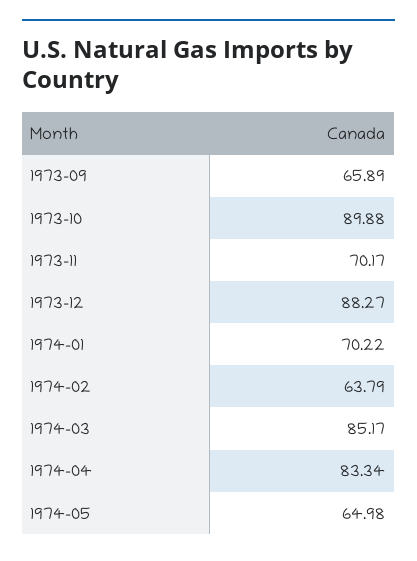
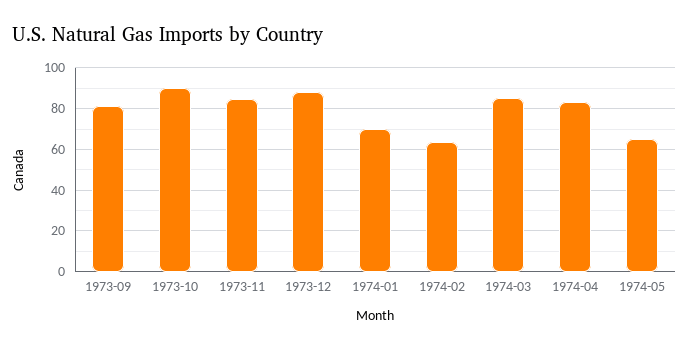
  {
-   "1973-09": 65.89,
+   "1973-09": 80,
    "1973-10": 89.88,
-   "1973-11": 70.17,
+   "1973-11": 85,
    "1973-12": 88.27,
    "1974-01": 70.22,
    "1974-02": 63.79,
    "1974-03": 85.17,
    "1974-04": 83.34,
    "1974-05": 64.98
  }

